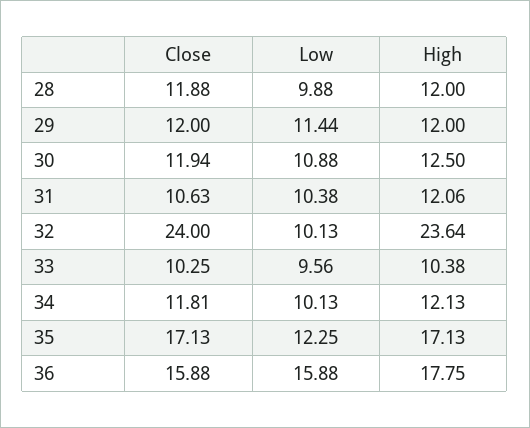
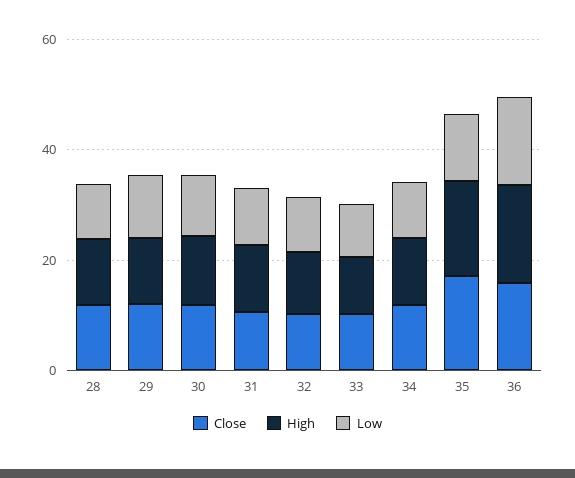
  {
    "Close": {
      "28": 11.88,
      "29": 12,
      "30": 11.94,
      "31": 10.63,
-     "32": 24,
+     "32": 10,
      "33": 10.25,
      "34": 11.81,
      "35": 17.13,
      "36": 15.88
    },
    "Low": {
      "28": 9.88,
      "29": 11.44,
      "30": 10.88,
      "31": 10.38,
      "32": 10.13,
      "33": 9.56,
      "34": 10.13,
      "35": 12.25,
      "36": 15.88
    },
    "High": {
      "28": 12,
      "29": 12,
      "30": 12.5,
      "31": 12.06,
-     "32": 23.64,
+     "32": 10,
      "33": 10.38,
      "34": 12.13,
      "35": 17.13,
      "36": 17.75
    }
  }

